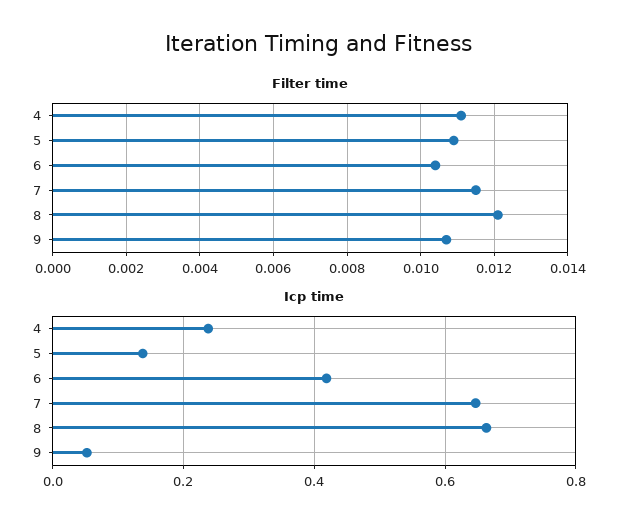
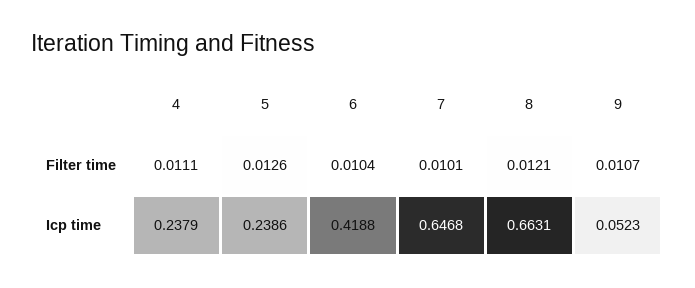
  {
    "Filter time": {
      "4": 0.0111,
-     "5": 0.011,
+     "5": 0.0126,
      "6": 0.0104,
-     "7": 0.0115,
+     "7": 0.0101,
      "8": 0.0121,
      "9": 0.0107
    },
    "Icp time": {
      "4": 0.2379,
-     "5": 0.14,
+     "5": 0.2386,
      "6": 0.4188,
      "7": 0.6468,
      "8": 0.6631,
      "9": 0.0523
    }
  }

